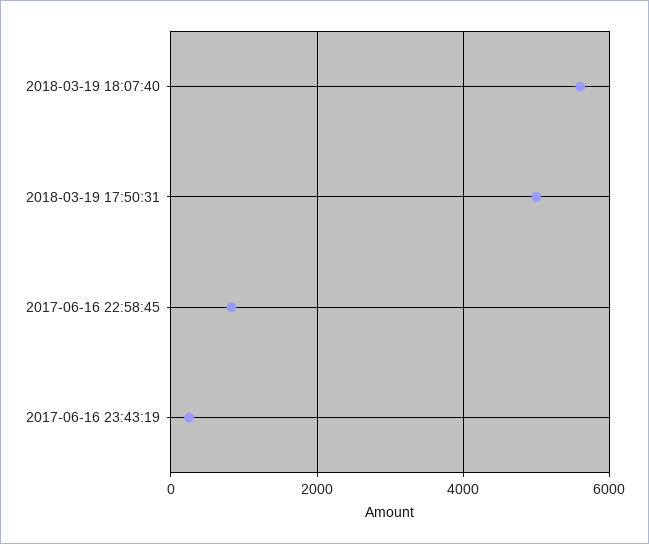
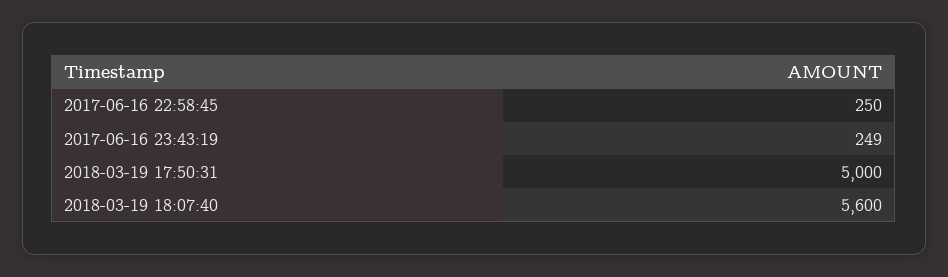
  {
    "2018-03-19 18:07:40": 5600,
    "2018-03-19 17:50:31": 5000,
-   "2017-06-16 22:58:45": 800,
+   "2017-06-16 22:58:45": 250,
    "2017-06-16 23:43:19": 249
  }

